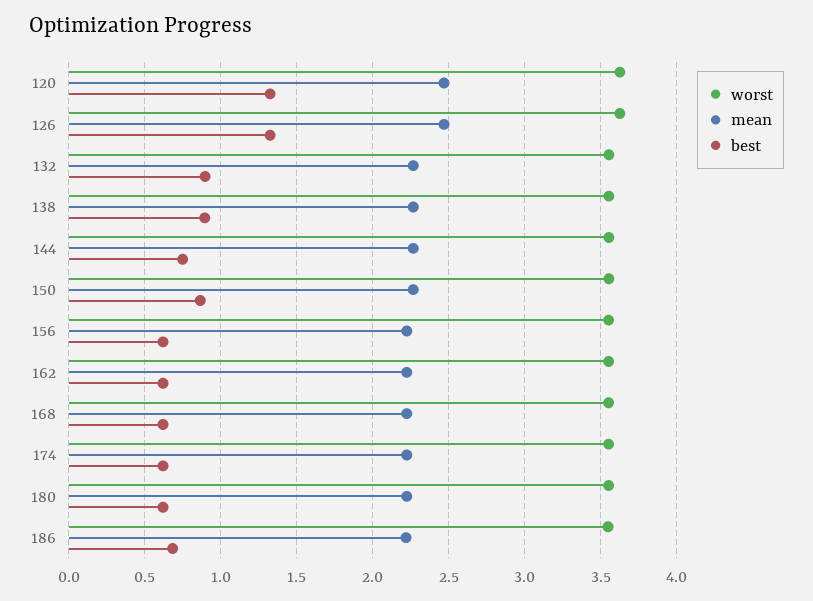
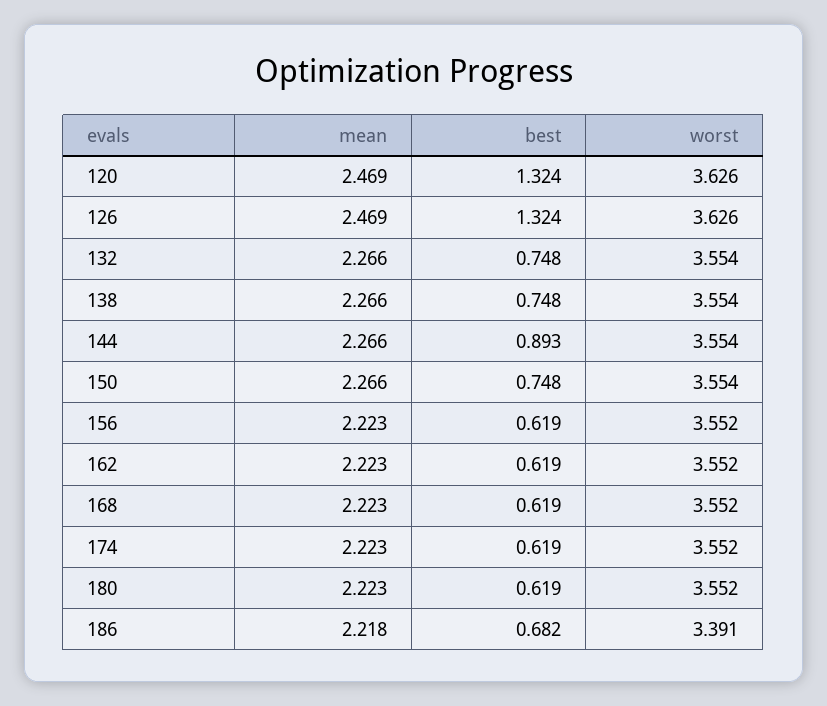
  {
    "worst": {
      "120": 3.626,
      "126": 3.626,
      "132": 3.554,
      "138": 3.554,
      "144": 3.554,
      "150": 3.554,
      "156": 3.552,
      "162": 3.552,
      "168": 3.552,
      "174": 3.552,
      "180": 3.552,
-     "186": 3.55
+     "186": 3.391
    },
    "mean": {
      "120": 2.469,
      "126": 2.469,
      "132": 2.266,
      "138": 2.266,
      "144": 2.266,
      "150": 2.266,
      "156": 2.223,
      "162": 2.223,
      "168": 2.223,
      "174": 2.223,
      "180": 2.223,
      "186": 2.218
    },
    "best": {
      "120": 1.324,
      "126": 1.324,
-     "132": 0.9,
+     "132": 0.748,
-     "138": 0.9,
+     "138": 0.748,
-     "144": 0.75,
+     "144": 0.893,
-     "150": 0.85,
+     "150": 0.748,
      "156": 0.619,
      "162": 0.619,
      "168": 0.619,
      "174": 0.619,
      "180": 0.619,
      "186": 0.682
    }
  }

